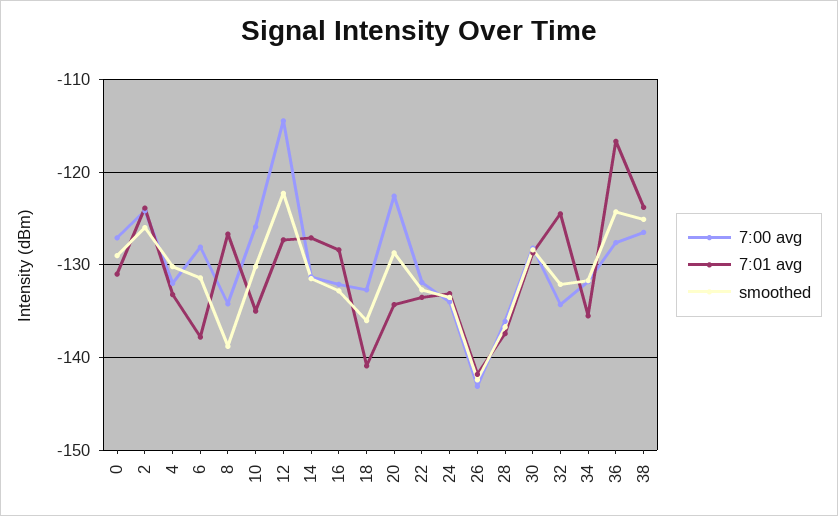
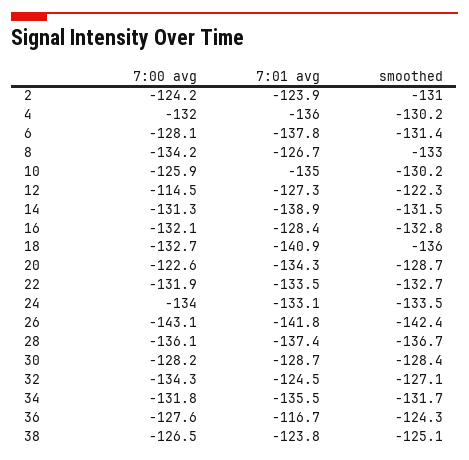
  {
    "7:00 avg": {
-     "0": -127,
      "2": -124.2,
      "4": -132,
      "6": -128.1,
      "8": -134.2,
      "10": -125.9,
      "12": -114.5,
      "14": -131.3,
      "16": -132.1,
      "18": -132.7,
      "20": -122.6,
      "22": -131.9,
      "24": -134,
      "26": -143.1,
      "28": -136.1,
      "30": -128.2,
      "32": -134.3,
      "34": -131.8,
      "36": -127.6,
      "38": -126.5
    },
    "7:01 avg": {
-     "0": -131,
      "2": -123.9,
-     "4": -133,
+     "4": -136,
      "6": -137.8,
      "8": -126.7,
      "10": -135,
      "12": -127.3,
-     "14": -127,
+     "14": -138.9,
      "16": -128.4,
      "18": -140.9,
      "20": -134.3,
      "22": -133.5,
      "24": -133.1,
      "26": -141.8,
      "28": -137.4,
      "30": -128.7,
      "32": -124.5,
      "34": -135.5,
      "36": -116.7,
      "38": -123.8
    },
    "smoothed": {
-     "0": -129,
-     "2": -126,
+     "2": -131,
      "4": -130.2,
      "6": -131.4,
-     "8": -139,
+     "8": -133,
      "10": -130.2,
      "12": -122.3,
      "14": -131.5,
      "16": -132.8,
      "18": -136,
      "20": -128.7,
      "22": -132.7,
      "24": -133.5,
      "26": -142.4,
      "28": -136.7,
      "30": -128.4,
-     "32": -132,
+     "32": -127.1,
      "34": -131.7,
      "36": -124.3,
      "38": -125.1
    }
  }

